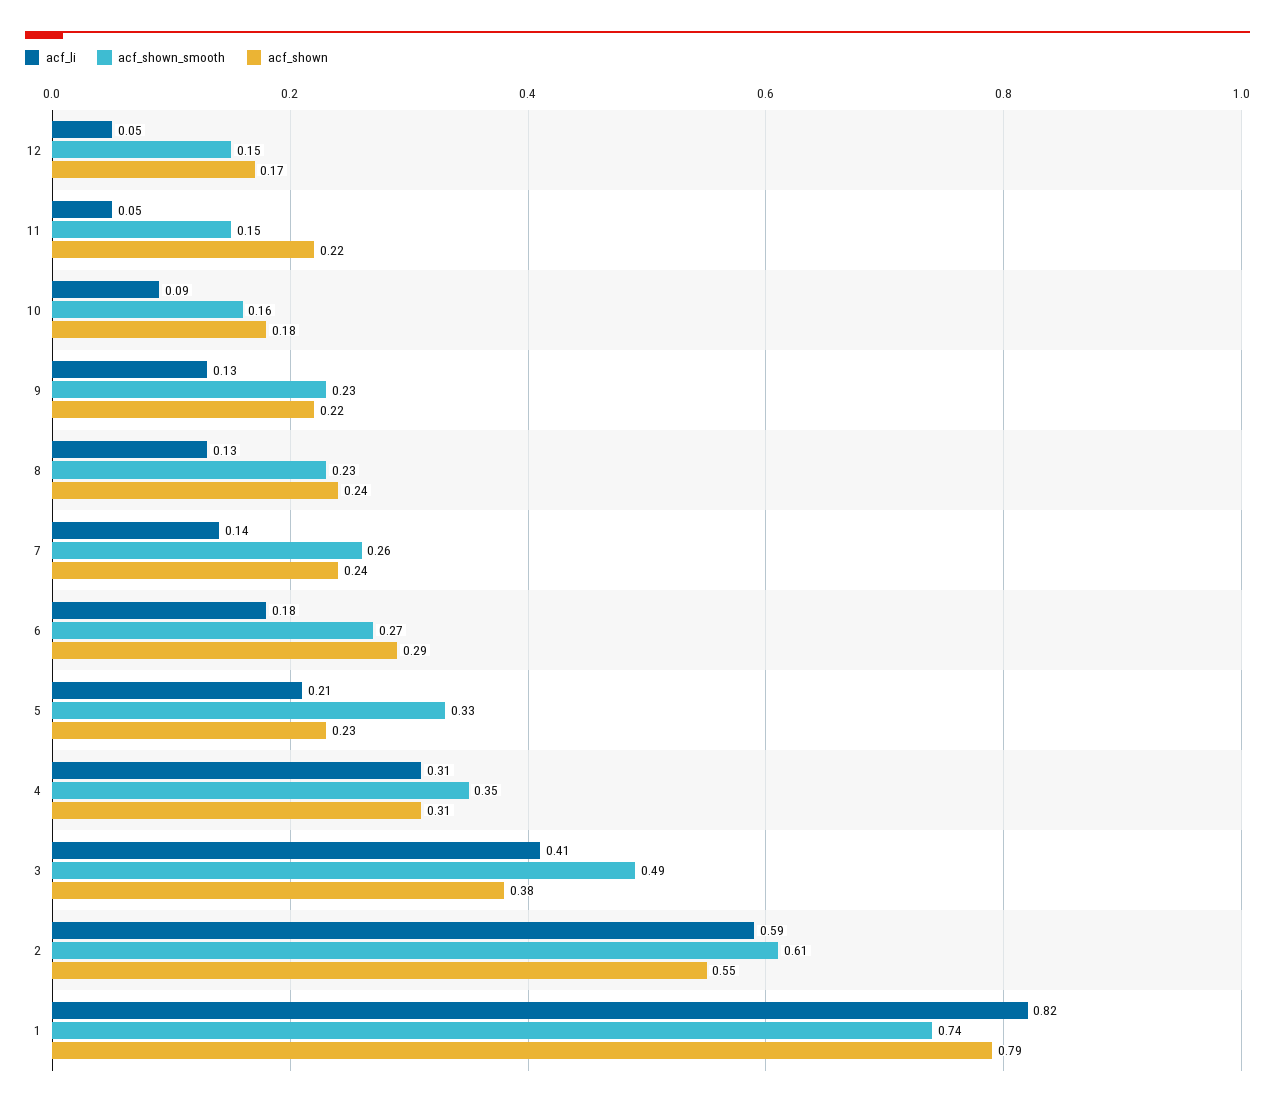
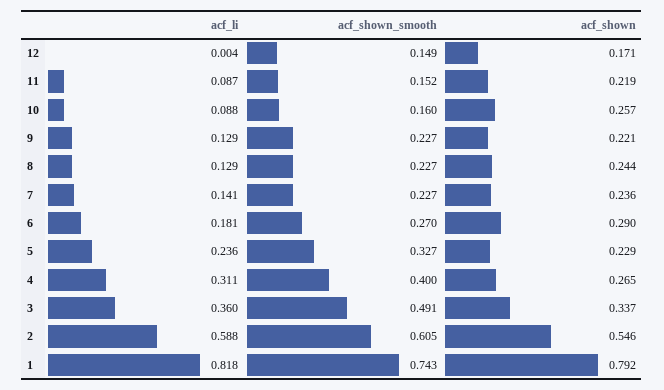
  {
    "acf_li": {
-     "12": 0.05,
+     "12": 0.004,
-     "11": 0.05,
+     "11": 0.087,
      "10": 0.088,
      "9": 0.129,
      "8": 0.129,
      "7": 0.141,
      "6": 0.181,
-     "5": 0.21,
+     "5": 0.236,
      "4": 0.311,
-     "3": 0.41,
+     "3": 0.36,
      "2": 0.588,
      "1": 0.818
    },
    "acf_shown_smooth": {
      "12": 0.149,
      "11": 0.152,
      "10": 0.16,
      "9": 0.227,
      "8": 0.227,
-     "7": 0.26,
+     "7": 0.227,
      "6": 0.27,
      "5": 0.327,
-     "4": 0.35,
+     "4": 0.4,
      "3": 0.491,
      "2": 0.605,
      "1": 0.743
    },
    "acf_shown": {
      "12": 0.171,
      "11": 0.219,
-     "10": 0.18,
+     "10": 0.257,
      "9": 0.221,
      "8": 0.244,
      "7": 0.236,
      "6": 0.29,
      "5": 0.229,
-     "4": 0.31,
+     "4": 0.265,
-     "3": 0.38,
+     "3": 0.337,
      "2": 0.546,
      "1": 0.792
    }
  }

